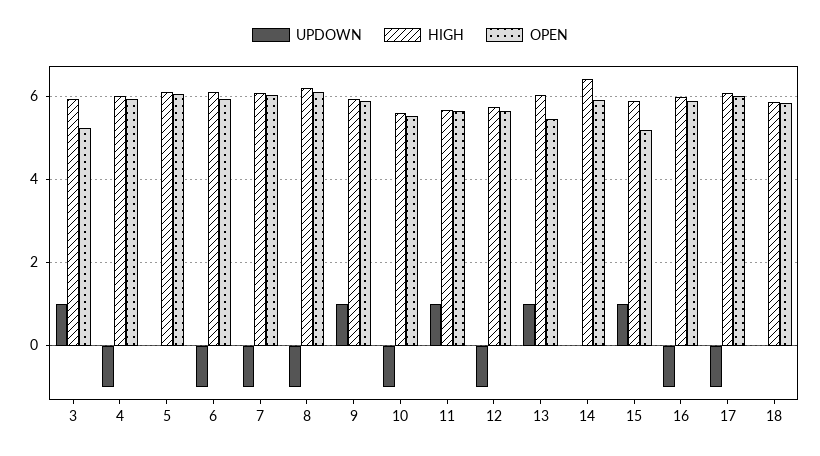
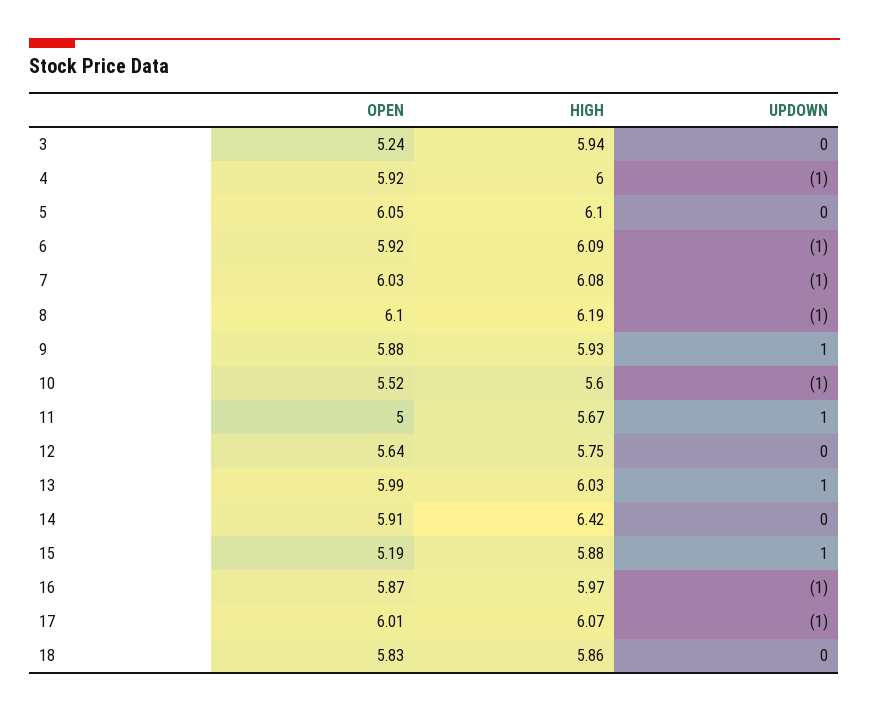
  {
    "UPDOWN": {
-     "3": 1,
+     "3": 0,
      "4": -1,
      "5": 0,
      "6": -1,
      "7": -1,
      "8": -1,
      "9": 1,
      "10": -1,
      "11": 1,
-     "12": -1,
+     "12": 0,
      "13": 1,
      "14": 0,
      "15": 1,
      "16": -1,
      "17": -1,
      "18": 0
    },
    "HIGH": {
      "3": 5.94,
      "4": 6,
      "5": 6.1,
      "6": 6.09,
      "7": 6.08,
      "8": 6.19,
      "9": 5.93,
      "10": 5.6,
      "11": 5.67,
      "12": 5.75,
      "13": 6.03,
      "14": 6.42,
      "15": 5.88,
      "16": 5.97,
      "17": 6.07,
      "18": 5.86
    },
    "OPEN": {
      "3": 5.24,
      "4": 5.92,
      "5": 6.05,
      "6": 5.92,
      "7": 6.03,
      "8": 6.1,
      "9": 5.88,
      "10": 5.52,
-     "11": 5.6,
+     "11": 5,
      "12": 5.64,
-     "13": 5.4,
+     "13": 5.99,
      "14": 5.91,
      "15": 5.19,
      "16": 5.87,
      "17": 6.01,
      "18": 5.83
    }
  }

